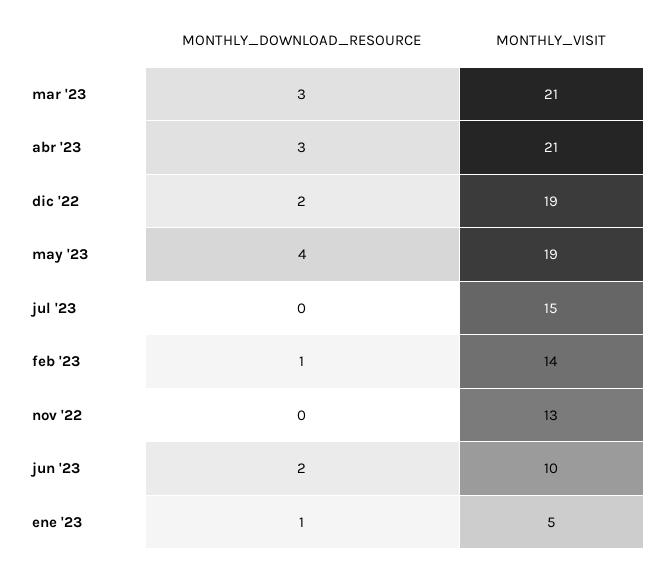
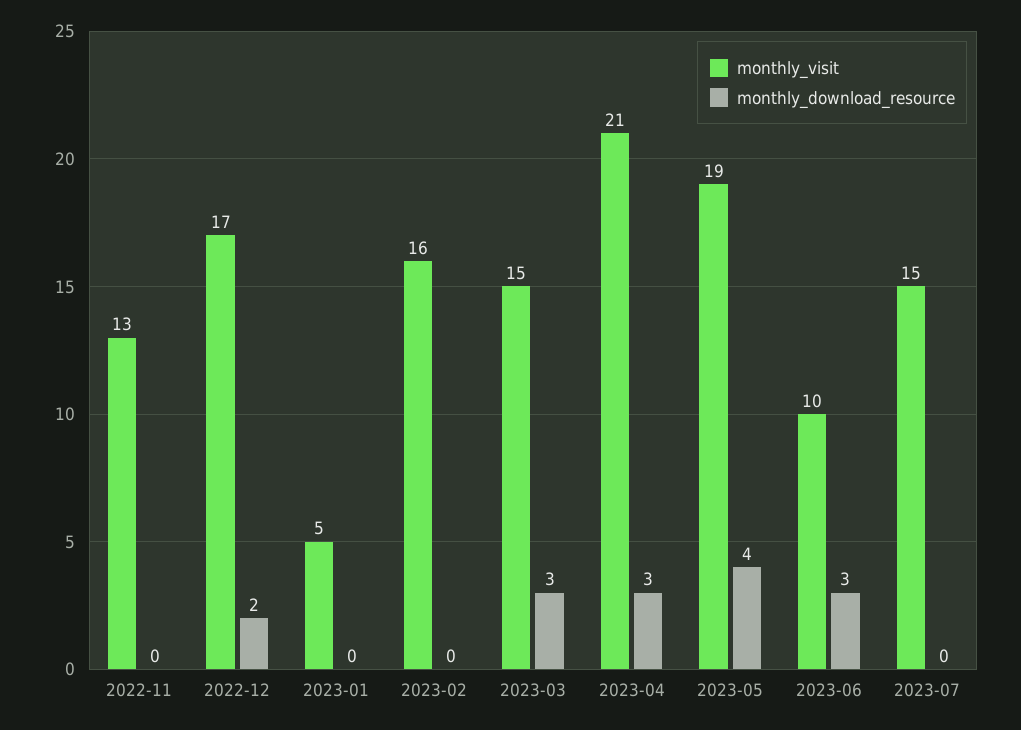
  {
    "MONTHLY_DOWNLOAD_RESOURCE": {
      "mar '23": 3,
      "abr '23": 3,
      "dic '22": 2,
      "may '23": 4,
      "jul '23": 0,
-     "feb '23": 1,
+     "feb '23": 0,
      "nov '22": 0,
-     "jun '23": 2,
+     "jun '23": 3,
-     "ene '23": 1
+     "ene '23": 0
    },
    "MONTHLY_VISIT": {
-     "mar '23": 21,
+     "mar '23": 15,
      "abr '23": 21,
-     "dic '22": 19,
+     "dic '22": 17,
      "may '23": 19,
      "jul '23": 15,
-     "feb '23": 14,
+     "feb '23": 16,
      "nov '22": 13,
      "jun '23": 10,
      "ene '23": 5
    }
  }

